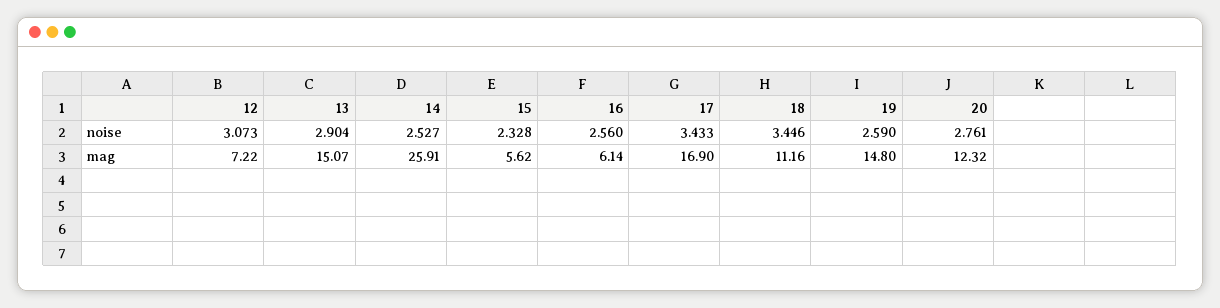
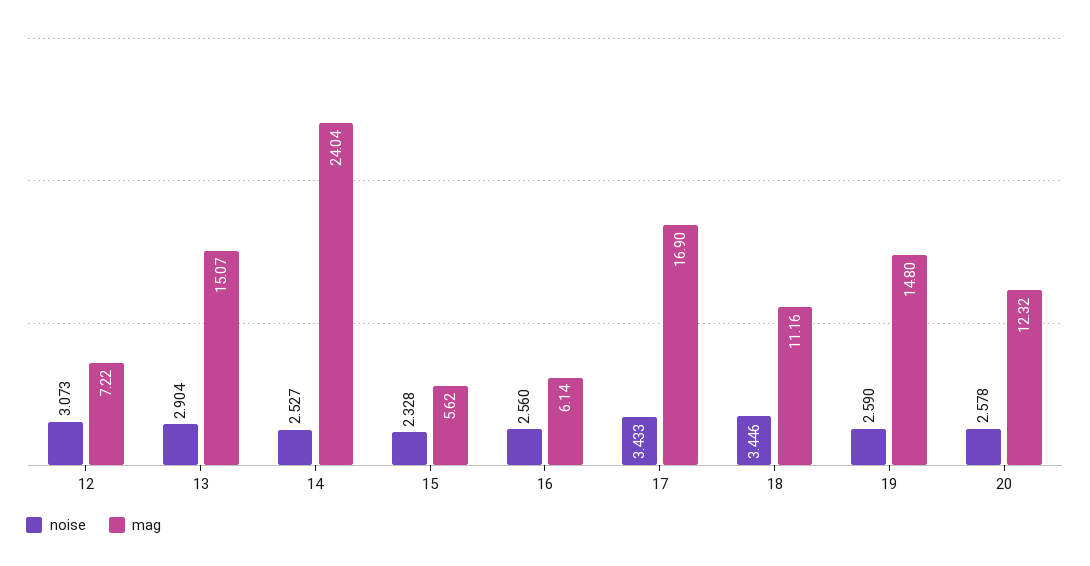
  {
    "noise": {
      "12": 3.073,
      "13": 2.904,
      "14": 2.527,
      "15": 2.328,
      "16": 2.56,
      "17": 3.433,
      "18": 3.446,
      "19": 2.59,
-     "20": 2.761
+     "20": 2.578
    },
    "mag": {
      "12": 7.22,
      "13": 15.07,
-     "14": 25.91,
+     "14": 24.04,
      "15": 5.62,
      "16": 6.14,
      "17": 16.9,
      "18": 11.16,
      "19": 14.8,
      "20": 12.32
    }
  }

